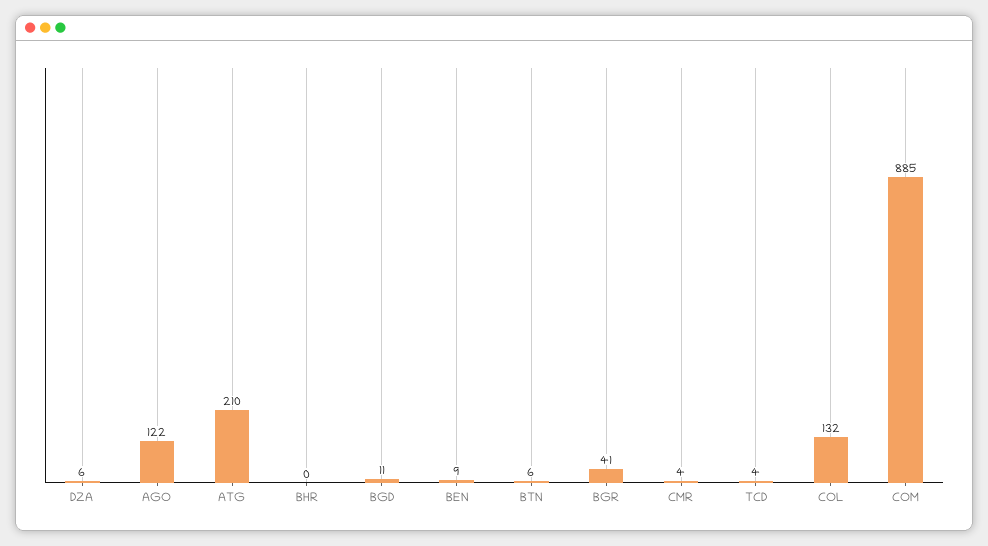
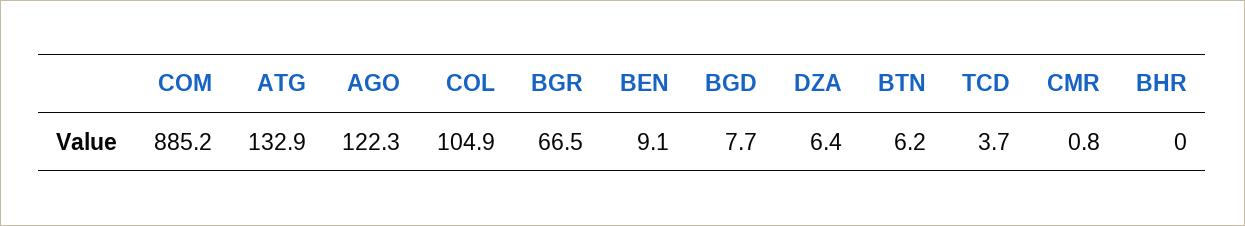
  {
    "DZA": 6.4,
    "AGO": 122.3,
-   "ATG": 210,
+   "ATG": 132.9,
    "BHR": 0,
-   "BGD": 11,
+   "BGD": 7.7,
    "BEN": 9.1,
    "BTN": 6.2,
-   "BGR": 41,
+   "BGR": 66.5,
-   "CMR": 4,
+   "CMR": 0.8,
    "TCD": 3.7,
-   "COL": 132,
+   "COL": 104.9,
    "COM": 885.2
  }

